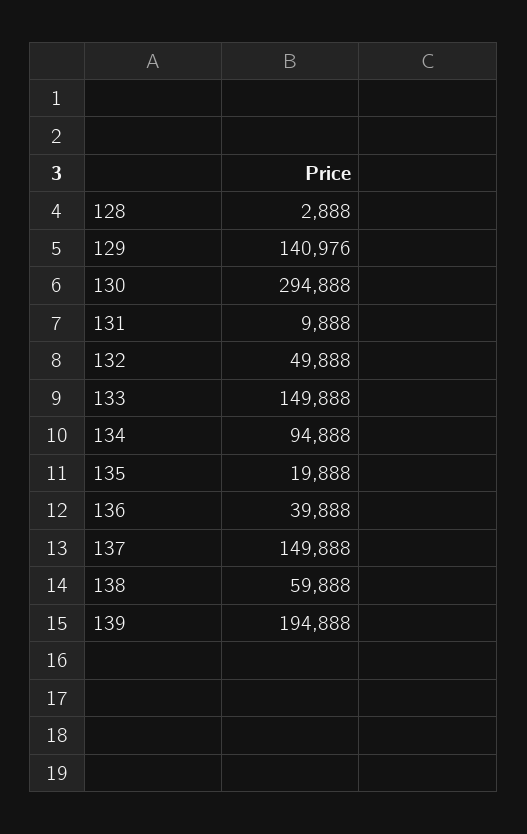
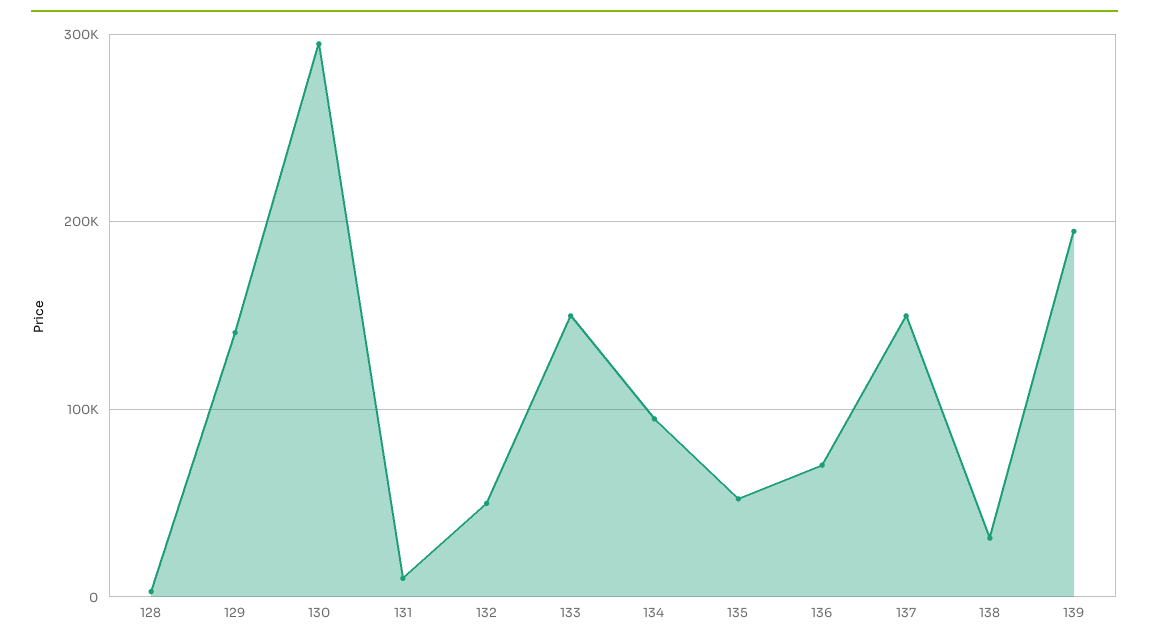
  {
    "128": 2888,
    "129": 140976,
    "130": 294888,
    "131": 9888,
    "132": 49888,
    "133": 149888,
    "134": 94888,
-   "135": 19888,
+   "135": 50000,
-   "136": 39888,
+   "136": 70000,
    "137": 149888,
-   "138": 59888,
+   "138": 30000,
    "139": 194888
  }

